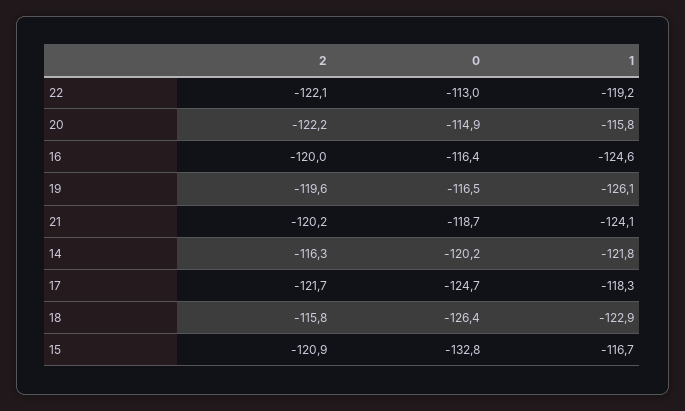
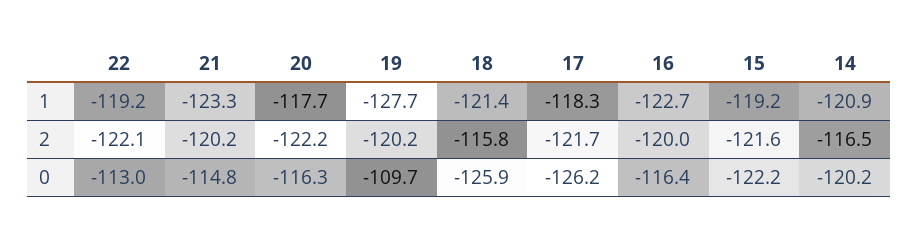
  {
    "2": {
      "22": -122.1,
      "20": -122.2,
      "16": -120,
-     "19": -119.6,
+     "19": -120.2,
      "21": -120.2,
-     "14": -116.3,
+     "14": -116.5,
      "17": -121.7,
      "18": -115.8,
-     "15": -120.9
+     "15": -121.6
    },
    "0": {
      "22": -113,
-     "20": -114.9,
+     "20": -116.3,
      "16": -116.4,
-     "19": -116.5,
+     "19": -109.7,
-     "21": -118.7,
+     "21": -114.8,
      "14": -120.2,
-     "17": -124.7,
+     "17": -126.2,
-     "18": -126.4,
+     "18": -125.9,
-     "15": -132.8
+     "15": -122.2
    },
    "1": {
      "22": -119.2,
-     "20": -115.8,
+     "20": -117.7,
-     "16": -124.6,
+     "16": -122.7,
-     "19": -126.1,
+     "19": -127.7,
-     "21": -124.1,
+     "21": -123.3,
-     "14": -121.8,
+     "14": -120.9,
      "17": -118.3,
-     "18": -122.9,
+     "18": -121.4,
-     "15": -116.7
+     "15": -119.2
    }
  }

